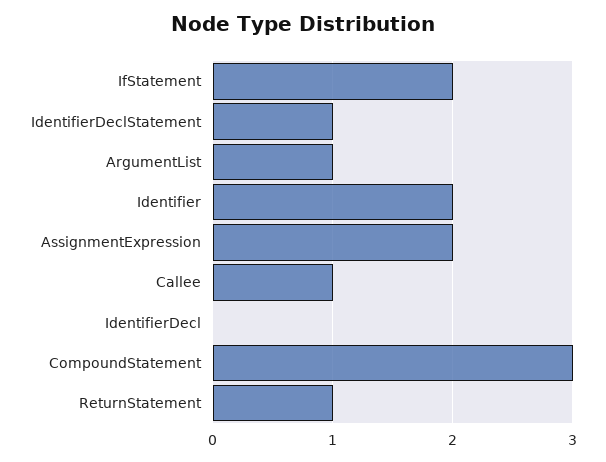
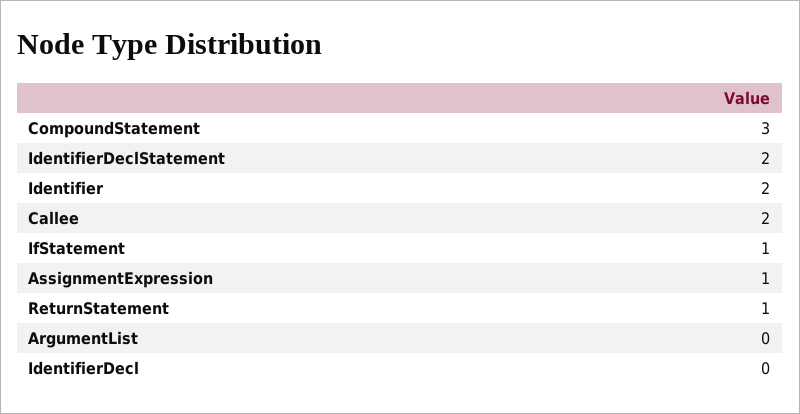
  {
-   "IfStatement": 2,
+   "IfStatement": 1,
-   "IdentifierDeclStatement": 1,
+   "IdentifierDeclStatement": 2,
-   "ArgumentList": 1,
+   "ArgumentList": 0,
    "Identifier": 2,
-   "AssignmentExpression": 2,
+   "AssignmentExpression": 1,
-   "Callee": 1,
+   "Callee": 2,
    "IdentifierDecl": 0,
    "CompoundStatement": 3,
    "ReturnStatement": 1
  }

